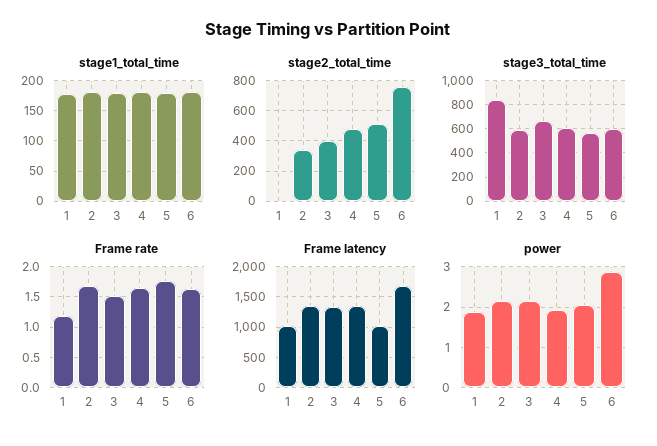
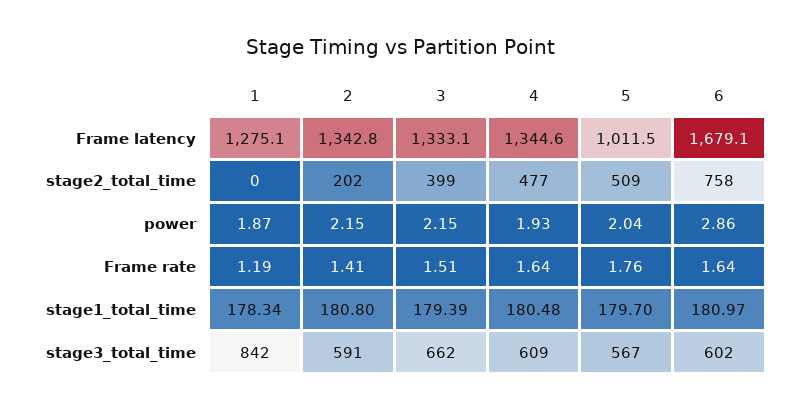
  {
    "stage1_total_time": {
      "1": 178.34,
      "2": 180.8,
      "3": 179.39,
      "4": 180.48,
      "5": 179.7,
      "6": 180.97
    },
    "stage2_total_time": {
      "1": 0,
-     "2": 350,
+     "2": 202,
      "3": 399,
      "4": 477,
      "5": 509,
      "6": 758
    },
    "stage3_total_time": {
      "1": 842,
      "2": 591,
      "3": 662,
      "4": 609,
      "5": 567,
      "6": 602
    },
    "Frame rate": {
      "1": 1.19,
-     "2": 1.7,
+     "2": 1.41,
      "3": 1.51,
      "4": 1.64,
      "5": 1.76,
      "6": 1.64
    },
    "Frame latency": {
-     "1": 1000,
+     "1": 1275.1,
      "2": 1342.8,
      "3": 1333.1,
      "4": 1344.6,
      "5": 1011.5,
      "6": 1679.1
    },
    "power": {
      "1": 1.87,
      "2": 2.15,
      "3": 2.15,
      "4": 1.93,
      "5": 2.04,
      "6": 2.86
    }
  }

